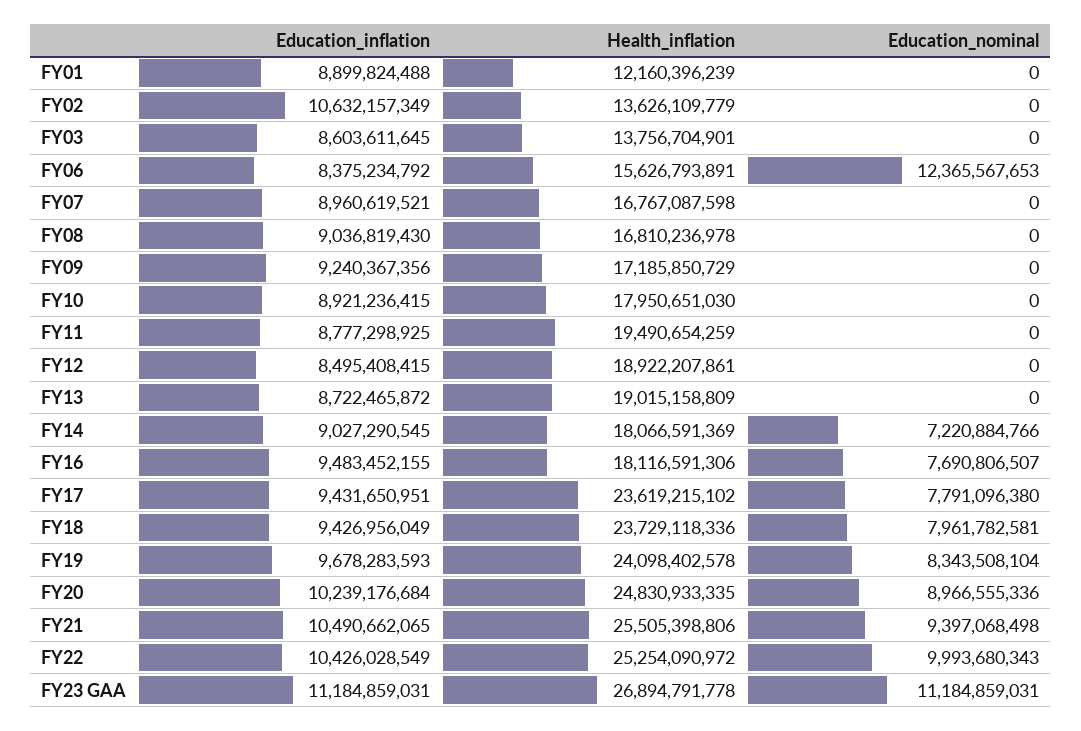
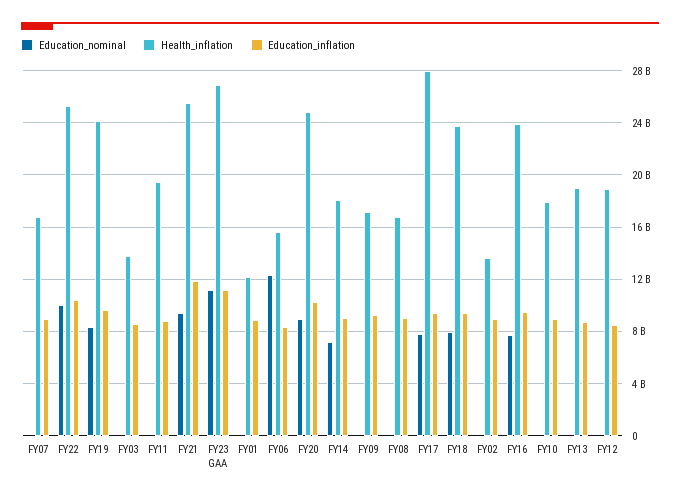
  {
    "Education_inflation": {
      "FY01": 8899824488,
-     "FY02": 10632157349,
+     "FY02": 9000000000,
      "FY03": 8603611645,
      "FY06": 8375234792,
      "FY07": 8960619521,
      "FY08": 9036819430,
      "FY09": 9240367356,
      "FY10": 8921236415,
      "FY11": 8777298925,
      "FY12": 8495408415,
      "FY13": 8722465872,
      "FY14": 9027290545,
      "FY16": 9483452155,
      "FY17": 9431650951,
      "FY18": 9426956049,
      "FY19": 9678283593,
      "FY20": 10239176684,
-     "FY21": 10490662065,
+     "FY21": 12000000000,
      "FY22": 10426028549,
      "FY23 GAA": 11184859031
    },
    "Health_inflation": {
      "FY01": 12160396239,
      "FY02": 13626109779,
      "FY03": 13756704901,
      "FY06": 15626793891,
      "FY07": 16767087598,
      "FY08": 16810236978,
      "FY09": 17185850729,
      "FY10": 17950651030,
      "FY11": 19490654259,
      "FY12": 18922207861,
      "FY13": 19015158809,
      "FY14": 18066591369,
-     "FY16": 18116591306,
+     "FY16": 24000000000,
-     "FY17": 23619215102,
+     "FY17": 28000000000,
      "FY18": 23729118336,
      "FY19": 24098402578,
      "FY20": 24830933335,
      "FY21": 25505398806,
      "FY22": 25254090972,
      "FY23 GAA": 26894791778
    },
    "Education_nominal": {
      "FY01": 0,
      "FY02": 0,
      "FY03": 0,
      "FY06": 12365567653,
      "FY07": 0,
      "FY08": 0,
      "FY09": 0,
      "FY10": 0,
      "FY11": 0,
      "FY12": 0,
      "FY13": 0,
      "FY14": 7220884766,
      "FY16": 7690806507,
      "FY17": 7791096380,
      "FY18": 7961782581,
      "FY19": 8343508104,
      "FY20": 8966555336,
      "FY21": 9397068498,
      "FY22": 9993680343,
      "FY23 GAA": 11184859031
    }
  }

